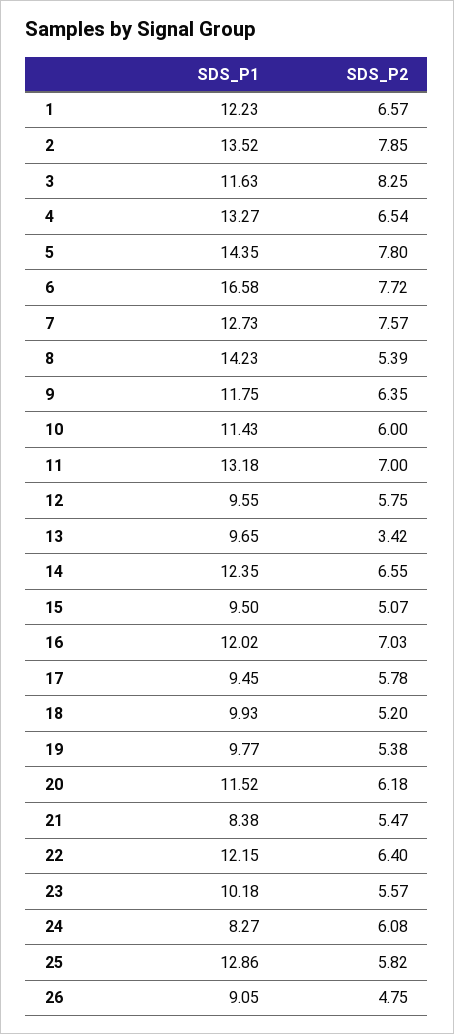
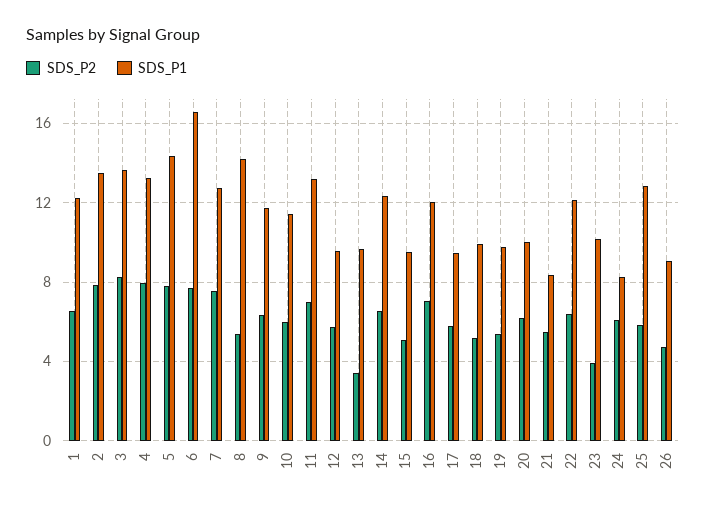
  {
    "SDS_P1": {
      "1": 12.23,
      "2": 13.52,
-     "3": 11.63,
+     "3": 13.5,
      "4": 13.27,
      "5": 14.35,
      "6": 16.58,
      "7": 12.73,
      "8": 14.23,
      "9": 11.75,
      "10": 11.43,
      "11": 13.18,
      "12": 9.55,
      "13": 9.65,
      "14": 12.35,
      "15": 9.5,
      "16": 12.02,
      "17": 9.45,
      "18": 9.93,
      "19": 9.77,
-     "20": 11.52,
+     "20": 10,
      "21": 8.38,
      "22": 12.15,
      "23": 10.18,
      "24": 8.27,
      "25": 12.86,
      "26": 9.05
    },
    "SDS_P2": {
      "1": 6.57,
      "2": 7.85,
      "3": 8.25,
-     "4": 6.54,
+     "4": 8,
      "5": 7.8,
      "6": 7.72,
      "7": 7.57,
      "8": 5.39,
      "9": 6.35,
      "10": 6,
      "11": 7,
      "12": 5.75,
      "13": 3.42,
      "14": 6.55,
      "15": 5.07,
      "16": 7.03,
      "17": 5.78,
      "18": 5.2,
      "19": 5.38,
      "20": 6.18,
      "21": 5.47,
      "22": 6.4,
-     "23": 5.57,
+     "23": 4,
      "24": 6.08,
      "25": 5.82,
      "26": 4.75
    }
  }

